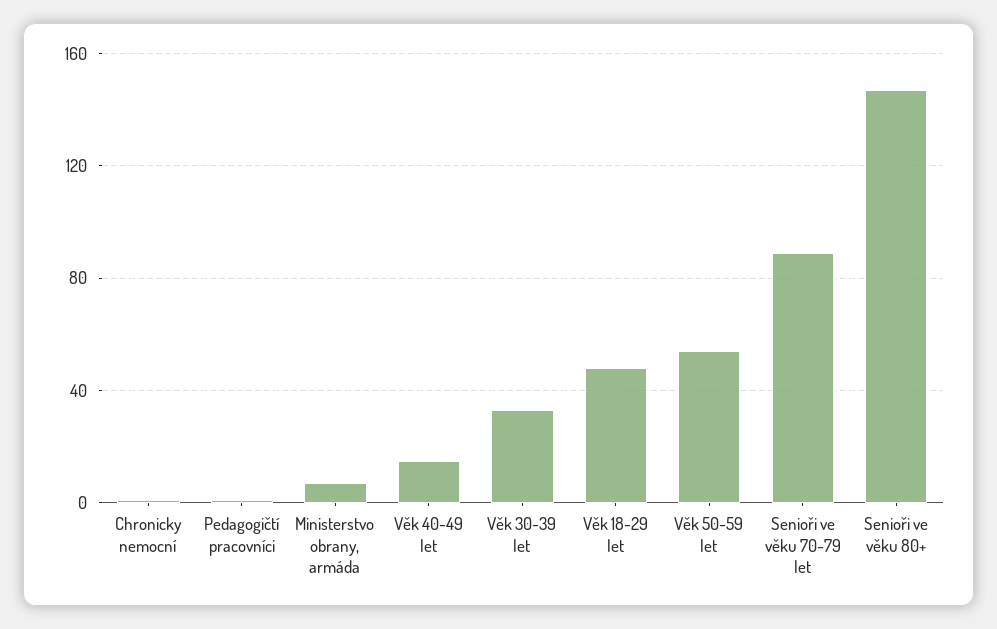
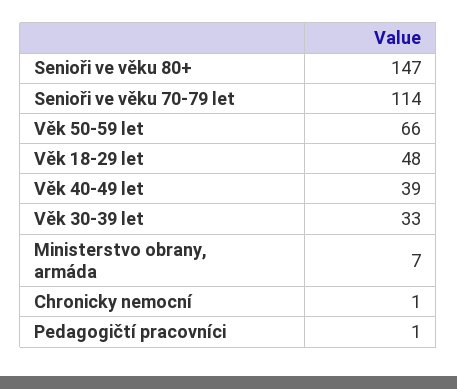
  {
    "Chronicky nemocní": 1,
    "Pedagogičtí pracovníci": 1,
    "Ministerstvo obrany, armáda": 7,
-   "Věk 40-49 let": 15,
+   "Věk 40-49 let": 39,
    "Věk 30-39 let": 33,
    "Věk 18-29 let": 48,
-   "Věk 50-59 let": 55,
+   "Věk 50-59 let": 66,
-   "Senioři ve věku 70-79 let": 90,
+   "Senioři ve věku 70-79 let": 114,
    "Senioři ve věku 80+": 147
  }

